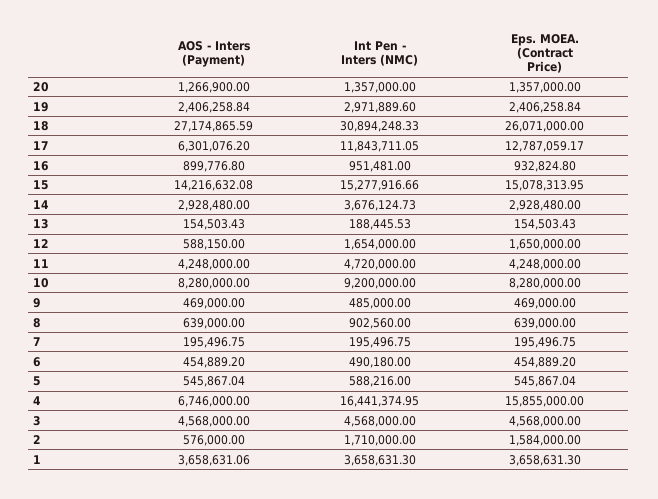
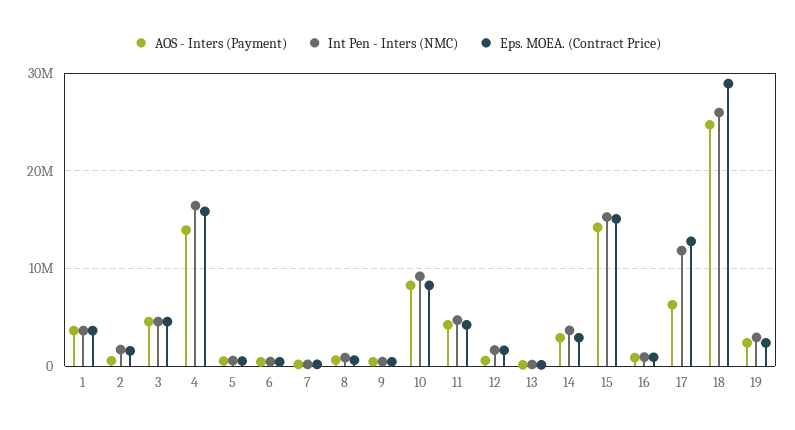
  {
    "AOS - Inters (Payment)": {
-     "20": 1266900,
      "19": 2406258.84,
-     "18": 27174865.59,
+     "18": 25000000,
      "17": 6301076.2,
      "16": 899776.8,
      "15": 14216632.08,
      "14": 2928480,
      "13": 154503.43,
      "12": 588150,
      "11": 4248000,
      "10": 8280000,
      "9": 469000,
      "8": 639000,
      "7": 195496.75,
      "6": 454889.2,
      "5": 545867.04,
-     "4": 6746000,
+     "4": 14000000,
      "3": 4568000,
      "2": 576000,
      "1": 3658631.06
    },
    "Int Pen - Inters (NMC)": {
-     "20": 1357000,
      "19": 2971889.6,
-     "18": 30894248.33,
+     "18": 26000000,
      "17": 11843711.05,
      "16": 951481,
      "15": 15277916.66,
      "14": 3676124.73,
      "13": 188445.53,
      "12": 1654000,
      "11": 4720000,
      "10": 9200000,
      "9": 485000,
      "8": 902560,
      "7": 195496.75,
      "6": 490180,
      "5": 588216,
      "4": 16441374.95,
      "3": 4568000,
      "2": 1710000,
      "1": 3658631.3
    },
    "Eps. MOEA. (Contract Price)": {
-     "20": 1357000,
      "19": 2406258.84,
-     "18": 26071000,
+     "18": 29000000,
      "17": 12787059.17,
      "16": 932824.8,
      "15": 15078313.95,
      "14": 2928480,
      "13": 154503.43,
      "12": 1650000,
      "11": 4248000,
      "10": 8280000,
      "9": 469000,
      "8": 639000,
      "7": 195496.75,
      "6": 454889.2,
      "5": 545867.04,
      "4": 15855000,
      "3": 4568000,
      "2": 1584000,
      "1": 3658631.3
    }
  }

